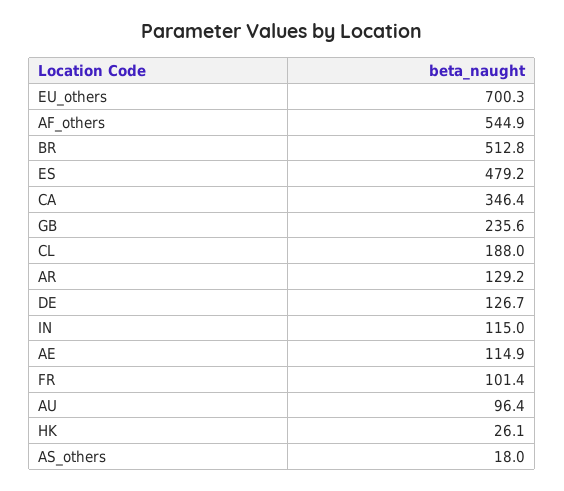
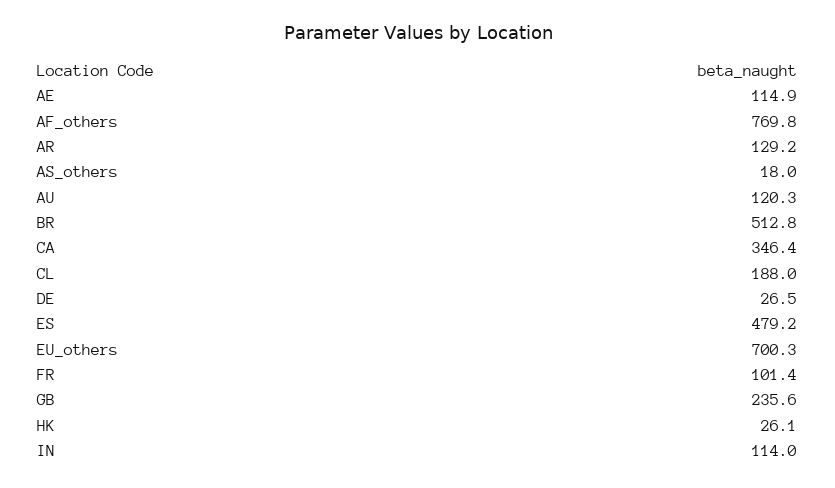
  {
    "EU_others": 700.3,
-   "AF_others": 544.9,
+   "AF_others": 769.8,
    "BR": 512.8,
    "ES": 479.2,
    "CA": 346.4,
    "GB": 235.6,
    "CL": 188,
    "AR": 129.2,
-   "DE": 126.7,
+   "DE": 26.5,
-   "IN": 115,
+   "IN": 114,
    "AE": 114.9,
    "FR": 101.4,
-   "AU": 96.4,
+   "AU": 120.3,
    "HK": 26.1,
    "AS_others": 18
  }

